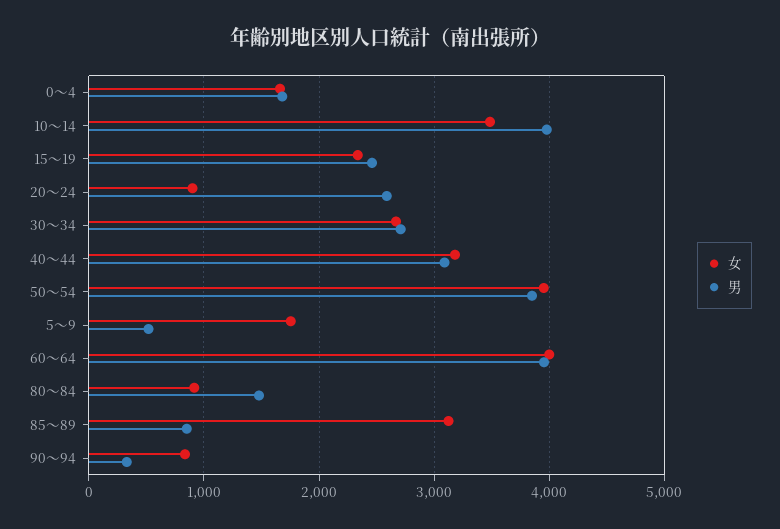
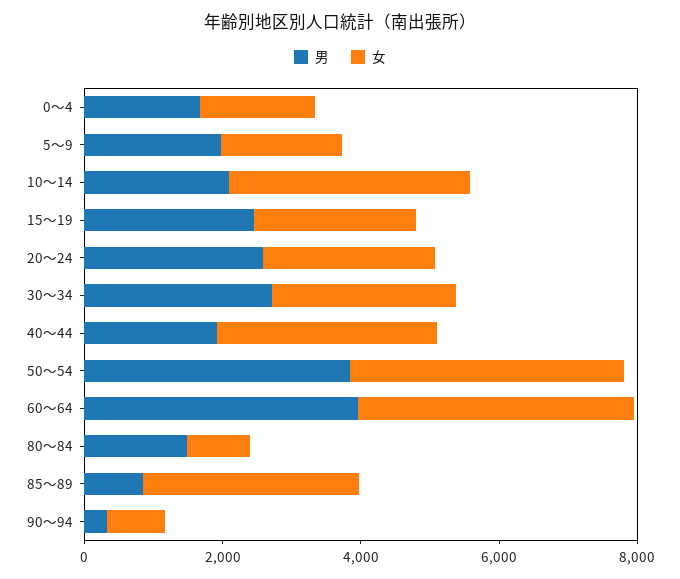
  {
    "女": {
      "0～4": 1700,
      "10～14": 3500,
      "15～19": 2300,
-     "20～24": 900,
+     "20～24": 2500,
      "30～34": 2700,
      "40～44": 3200,
      "50～54": 4000,
      "5～9": 1800,
      "60～64": 4000,
      "80～84": 900,
      "85～89": 3100,
      "90～94": 800
    },
    "男": {
      "0～4": 1700,
-     "10～14": 4000,
+     "10～14": 2000,
      "15～19": 2500,
      "20～24": 2600,
      "30～34": 2700,
-     "40～44": 3100,
+     "40～44": 2000,
      "50～54": 3900,
-     "5～9": 500,
+     "5～9": 2000,
      "60～64": 4000,
      "80～84": 1500,
      "85～89": 900,
      "90～94": 300
    }
  }

